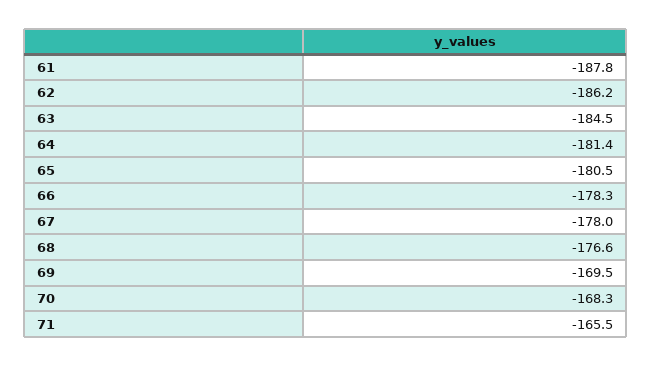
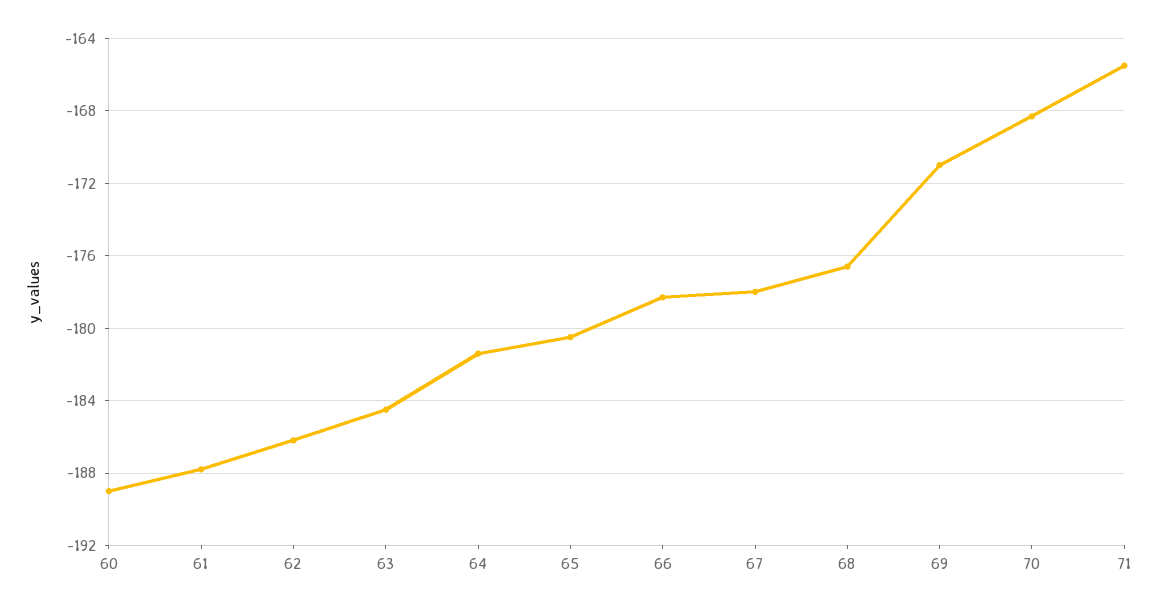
  {
    "61": -187.8,
    "62": -186.2,
    "63": -184.5,
    "64": -181.4,
    "65": -180.5,
    "66": -178.3,
    "67": -178,
    "68": -176.6,
-   "69": -169.5,
+   "69": -171,
    "70": -168.3,
-   "71": -165.5
+   "71": -165.5,
+   "60": -189
  }

